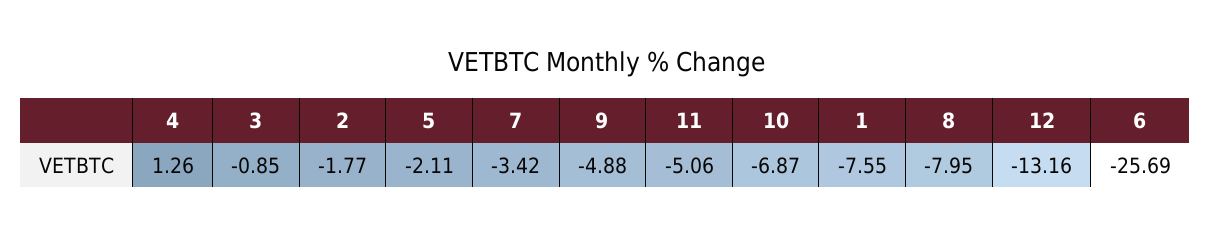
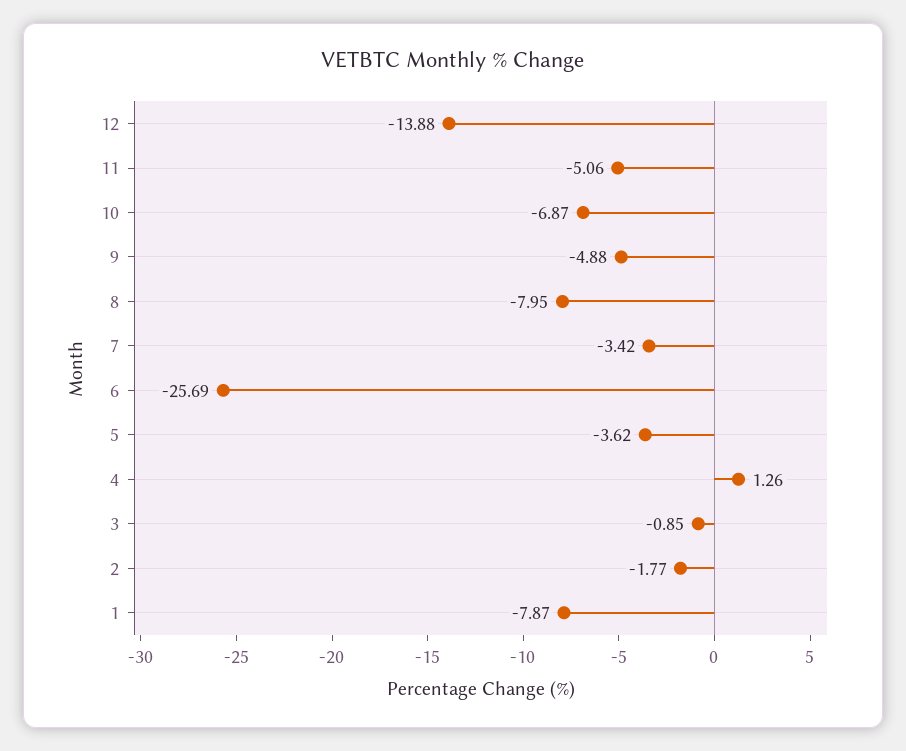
  {
    "4": 1.26,
    "3": -0.85,
    "2": -1.77,
-   "5": -2.11,
+   "5": -3.62,
    "7": -3.42,
    "9": -4.88,
    "11": -5.06,
    "10": -6.87,
-   "1": -7.55,
+   "1": -7.87,
    "8": -7.95,
-   "12": -13.16,
+   "12": -13.88,
    "6": -25.69
  }

